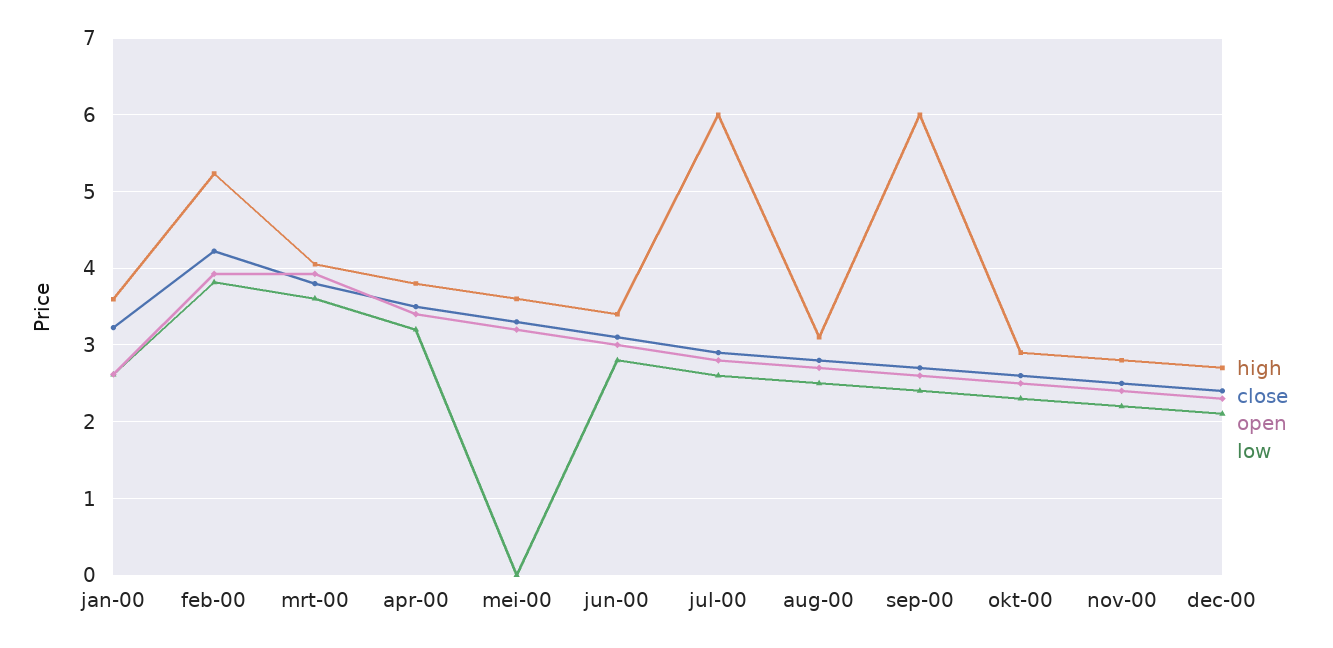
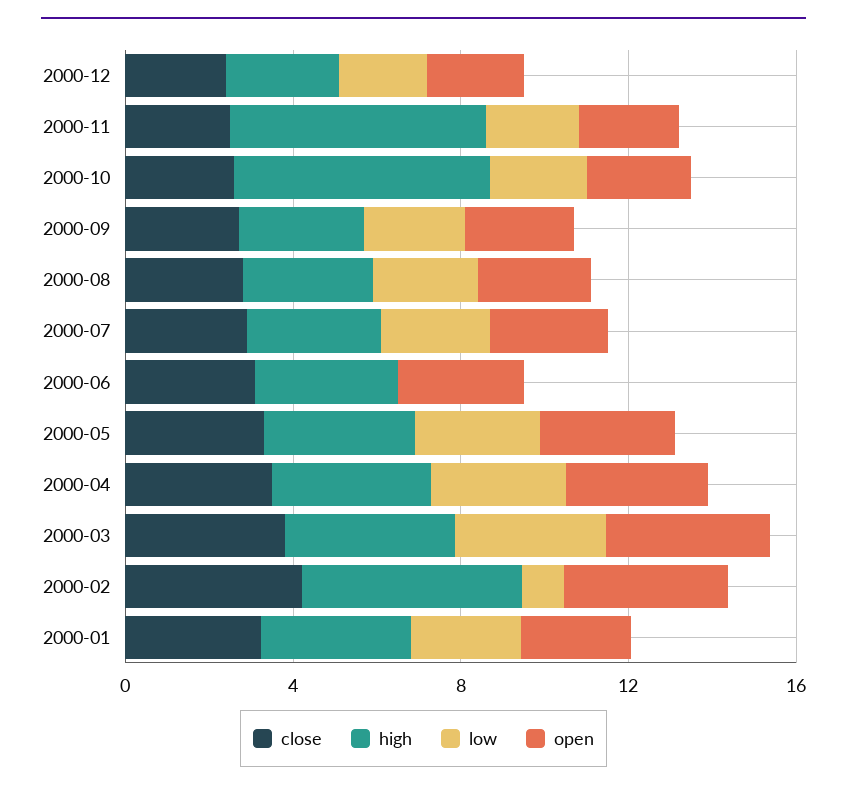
  {
    "high": {
      "jan-00": 3.6,
      "feb-00": 5.2,
      "mrt-00": 4.1,
      "apr-00": 3.8,
      "mei-00": 3.6,
      "jun-00": 3.4,
-     "jul-00": 6,
+     "jul-00": 3,
      "aug-00": 3.1,
-     "sep-00": 6,
+     "sep-00": 3,
-     "okt-00": 2.9,
+     "okt-00": 6,
-     "nov-00": 2.8,
+     "nov-00": 6,
      "dec-00": 2.7
    },
    "close": {
      "jan-00": 3.2,
      "feb-00": 4.2,
      "mrt-00": 3.8,
      "apr-00": 3.5,
      "mei-00": 3.3,
      "jun-00": 3.1,
      "jul-00": 2.9,
      "aug-00": 2.8,
      "sep-00": 2.7,
      "okt-00": 2.6,
      "nov-00": 2.5,
      "dec-00": 2.4
    },
    "open": {
      "jan-00": 2.6,
      "feb-00": 3.9,
      "mrt-00": 3.9,
      "apr-00": 3.4,
      "mei-00": 3.2,
      "jun-00": 3,
      "jul-00": 2.8,
      "aug-00": 2.7,
      "sep-00": 2.6,
      "okt-00": 2.5,
      "nov-00": 2.4,
      "dec-00": 2.3
    },
    "low": {
      "jan-00": 2.6,
-     "feb-00": 3.8,
+     "feb-00": 1,
      "mrt-00": 3.6,
      "apr-00": 3.2,
-     "mei-00": 0,
+     "mei-00": 3,
-     "jun-00": 2.8,
+     "jun-00": 0,
      "jul-00": 2.6,
      "aug-00": 2.5,
      "sep-00": 2.4,
      "okt-00": 2.3,
      "nov-00": 2.2,
      "dec-00": 2.1
    }
  }

